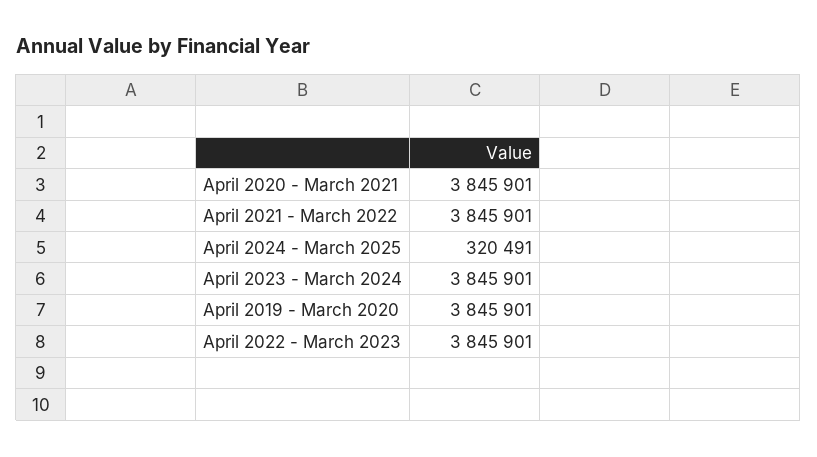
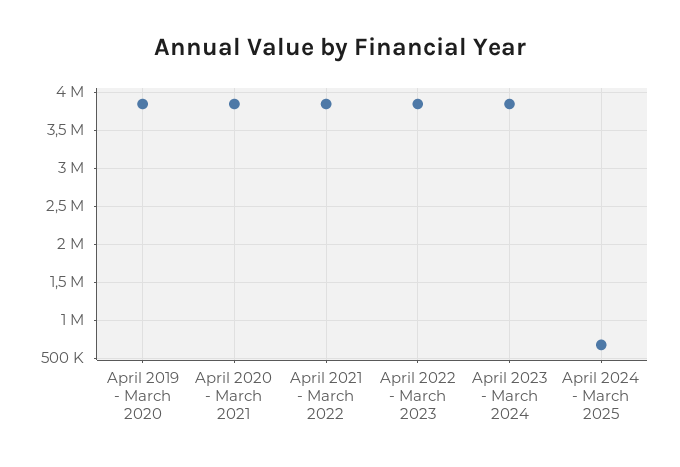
  {
    "April 2020 - March 2021": 3845901,
    "April 2021 - March 2022": 3845901,
-   "April 2024 - March 2025": 320491,
+   "April 2024 - March 2025": 700000,
    "April 2023 - March 2024": 3845901,
    "April 2019 - March 2020": 3845901,
    "April 2022 - March 2023": 3845901
  }

